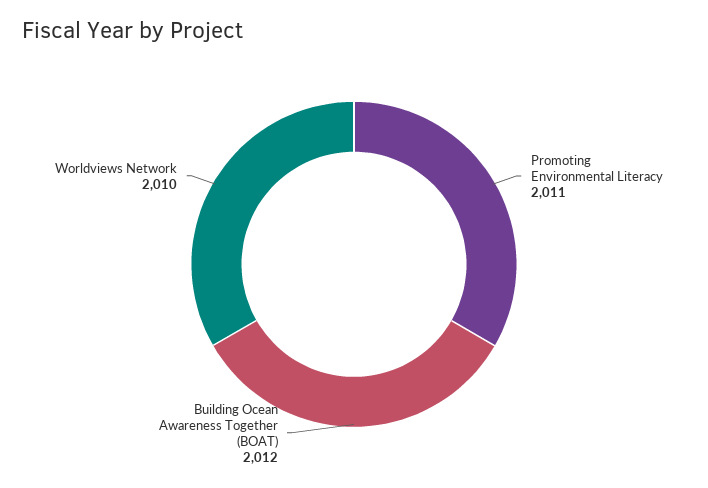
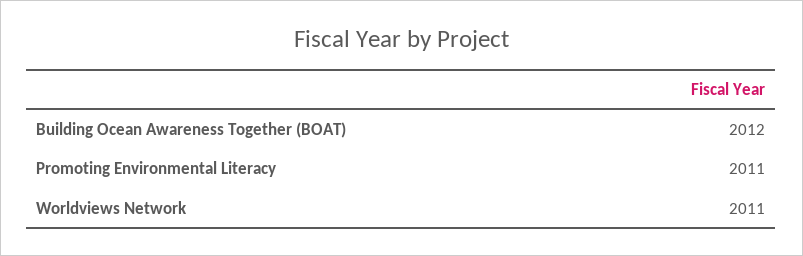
  {
    "Promoting Environmental Literacy": 2011,
    "Building Ocean Awareness Together (BOAT)": 2012,
-   "Worldviews Network": 2010
+   "Worldviews Network": 2011
  }

